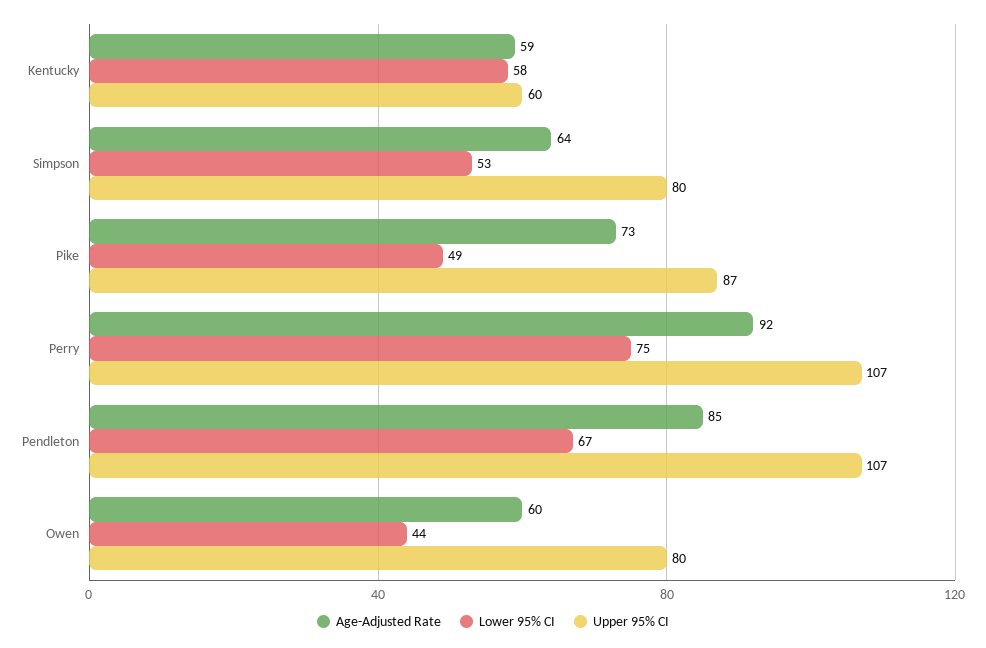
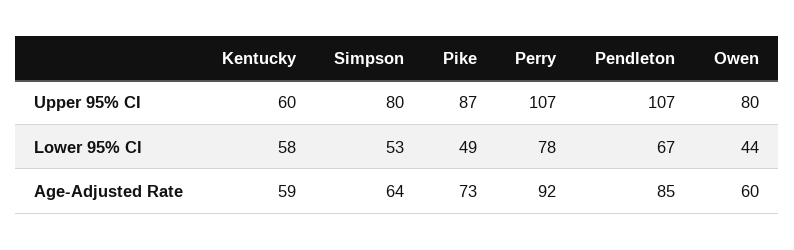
  {
    "Age-Adjusted Rate": {
      "Kentucky": 59,
      "Simpson": 64,
      "Pike": 73,
      "Perry": 92,
      "Pendleton": 85,
      "Owen": 60
    },
    "Lower 95% CI": {
      "Kentucky": 58,
      "Simpson": 53,
      "Pike": 49,
-     "Perry": 75,
+     "Perry": 78,
      "Pendleton": 67,
      "Owen": 44
    },
    "Upper 95% CI": {
      "Kentucky": 60,
      "Simpson": 80,
      "Pike": 87,
      "Perry": 107,
      "Pendleton": 107,
      "Owen": 80
    }
  }

